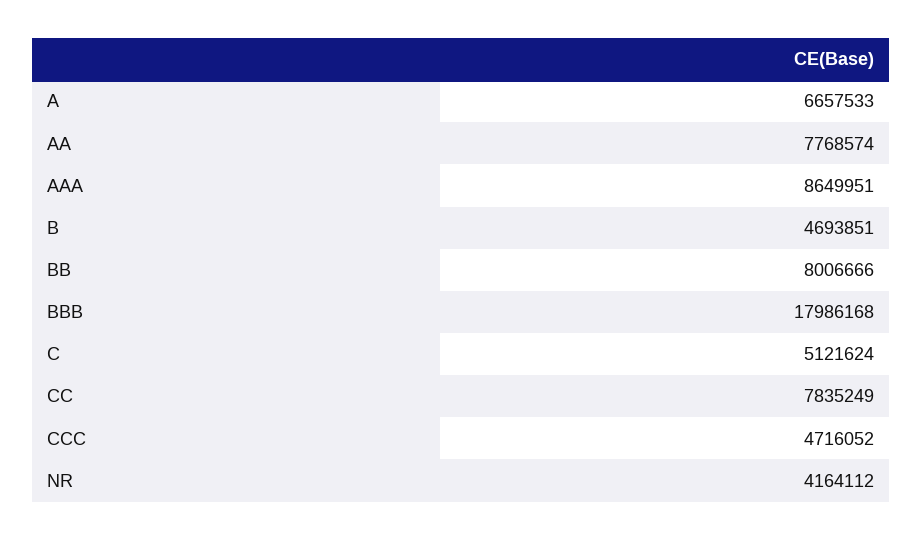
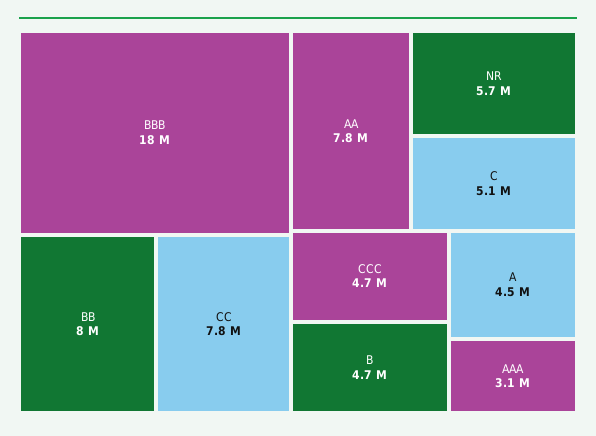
  {
-   "A": 6657533,
+   "A": 4500000,
    "AA": 7768574,
-   "AAA": 8649951,
+   "AAA": 3100000,
    "B": 4693851,
    "BB": 8006666,
    "BBB": 17986168,
    "C": 5121624,
    "CC": 7835249,
    "CCC": 4716052,
-   "NR": 4164112
+   "NR": 5700000
  }

